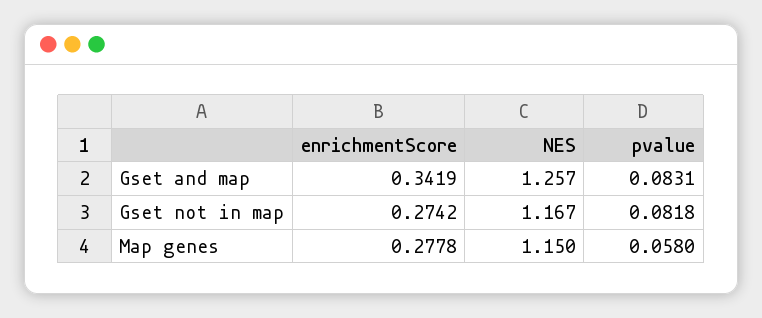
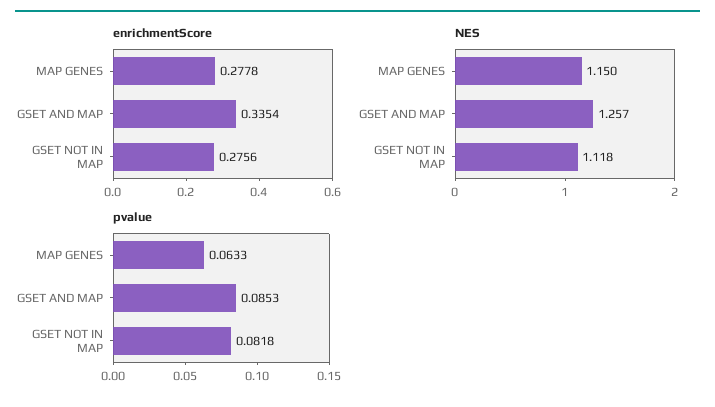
  {
    "enrichmentScore": {
-     "Gset and map": 0.3419,
+     "Gset and map": 0.3354,
-     "Gset not in map": 0.2742,
+     "Gset not in map": 0.2756,
      "Map genes": 0.2778
    },
    "NES": {
      "Gset and map": 1.257,
-     "Gset not in map": 1.167,
+     "Gset not in map": 1.118,
      "Map genes": 1.15
    },
    "pvalue": {
-     "Gset and map": 0.0831,
+     "Gset and map": 0.0853,
      "Gset not in map": 0.0818,
-     "Map genes": 0.058
+     "Map genes": 0.0633
    }
  }

